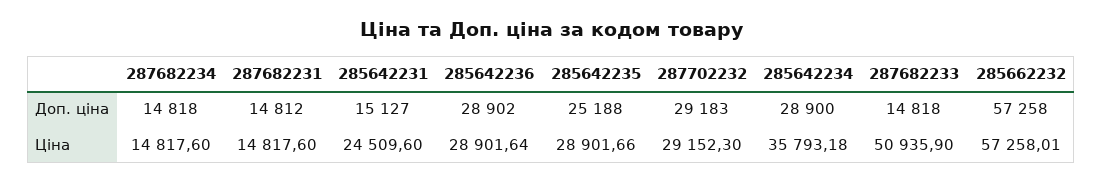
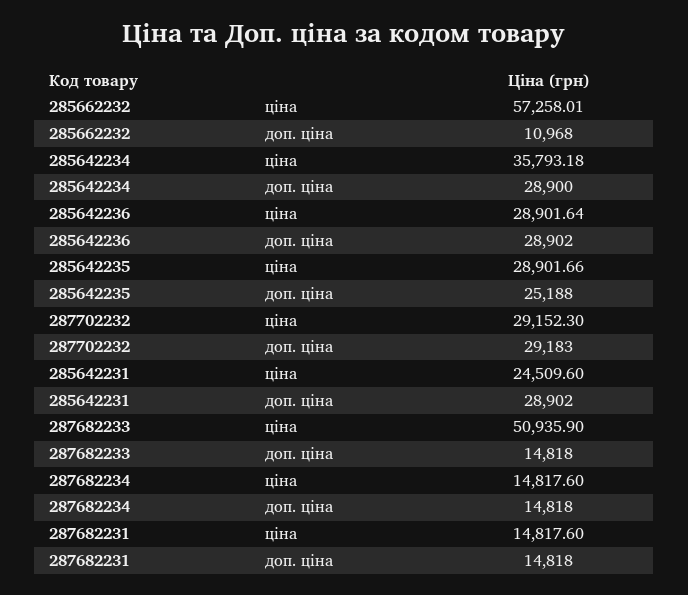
  {
    "287682234": {
      "Доп. ціна": 14818,
      "Ціна": 14817.6
    },
    "287682231": {
-     "Доп. ціна": 14812,
+     "Доп. ціна": 14818,
      "Ціна": 14817.6
    },
    "285642231": {
-     "Доп. ціна": 15127,
+     "Доп. ціна": 28902,
      "Ціна": 24509.6
    },
    "285642236": {
      "Доп. ціна": 28902,
      "Ціна": 28901.64
    },
    "285642235": {
      "Доп. ціна": 25188,
      "Ціна": 28901.66
    },
    "287702232": {
      "Доп. ціна": 29183,
      "Ціна": 29152.3
    },
    "285642234": {
      "Доп. ціна": 28900,
      "Ціна": 35793.18
    },
    "287682233": {
      "Доп. ціна": 14818,
      "Ціна": 50935.9
    },
    "285662232": {
-     "Доп. ціна": 57258,
+     "Доп. ціна": 10968,
      "Ціна": 57258.01
    }
  }

